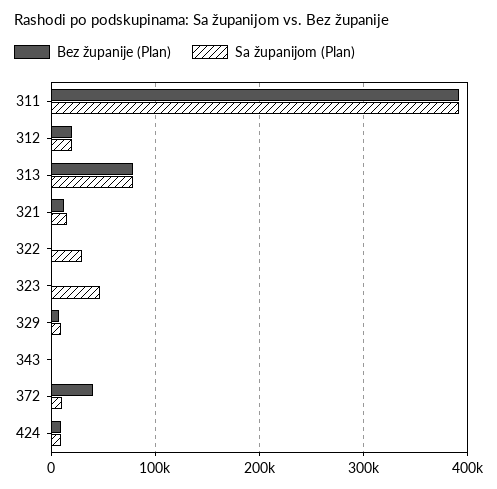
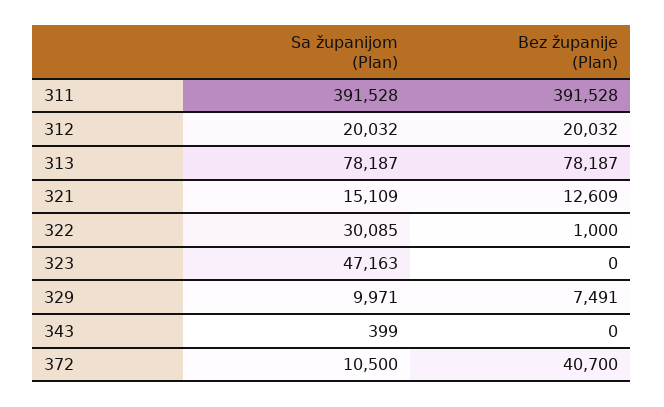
  {
    "Bez županije (Plan)": {
      "311": 391528,
      "312": 20032,
      "313": 78187,
      "321": 12609,
      "322": 1000,
      "323": 0,
      "329": 7491,
      "343": 0,
-     "372": 40700,
+     "372": 40700
-     "424": 10000
    },
    "Sa županijom (Plan)": {
      "311": 391528,
      "312": 20032,
      "313": 78187,
      "321": 15109,
      "322": 30085,
      "323": 47163,
      "329": 9971,
      "343": 399,
-     "372": 10500,
+     "372": 10500
-     "424": 10000
    }
  }

